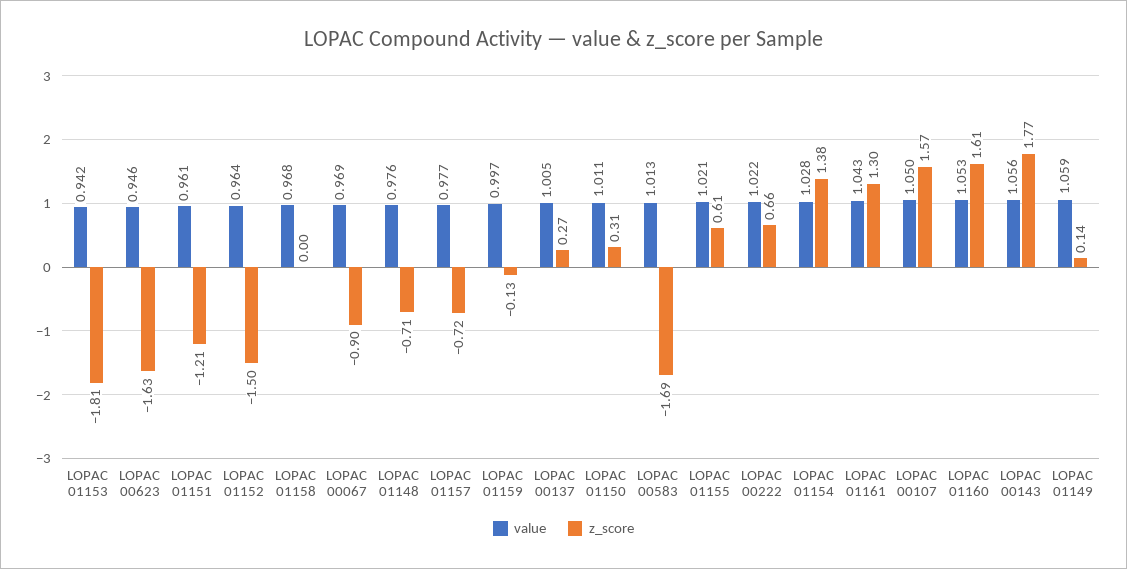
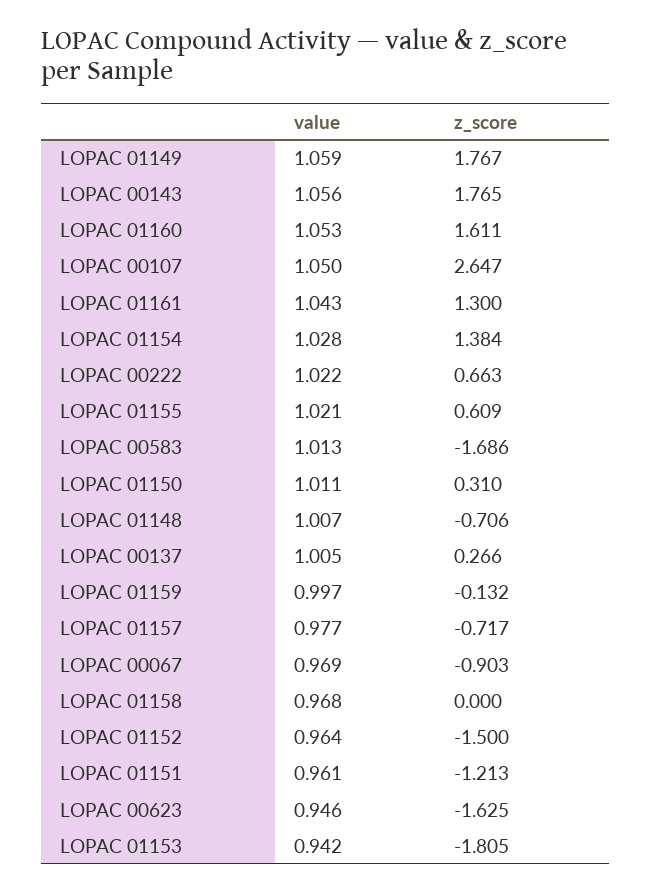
  {
    "value": {
      "LOPAC 01153": 0.942,
      "LOPAC 00623": 0.946,
      "LOPAC 01151": 0.961,
      "LOPAC 01152": 0.964,
      "LOPAC 01158": 0.968,
      "LOPAC 00067": 0.969,
-     "LOPAC 01148": 0.976,
+     "LOPAC 01148": 1.007,
      "LOPAC 01157": 0.977,
      "LOPAC 01159": 0.997,
      "LOPAC 00137": 1.005,
      "LOPAC 01150": 1.011,
      "LOPAC 00583": 1.013,
      "LOPAC 01155": 1.021,
      "LOPAC 00222": 1.022,
      "LOPAC 01154": 1.028,
      "LOPAC 01161": 1.043,
      "LOPAC 00107": 1.05,
      "LOPAC 01160": 1.053,
      "LOPAC 00143": 1.056,
      "LOPAC 01149": 1.059
    },
    "z_score": {
      "LOPAC 01153": -1.805,
      "LOPAC 00623": -1.625,
      "LOPAC 01151": -1.213,
      "LOPAC 01152": -1.5,
      "LOPAC 01158": 0,
      "LOPAC 00067": -0.903,
      "LOPAC 01148": -0.706,
      "LOPAC 01157": -0.717,
      "LOPAC 01159": -0.132,
      "LOPAC 00137": 0.266,
      "LOPAC 01150": 0.31,
      "LOPAC 00583": -1.686,
      "LOPAC 01155": 0.609,
      "LOPAC 00222": 0.663,
      "LOPAC 01154": 1.384,
      "LOPAC 01161": 1.3,
-     "LOPAC 00107": 1.57,
+     "LOPAC 00107": 2.647,
      "LOPAC 01160": 1.611,
      "LOPAC 00143": 1.765,
-     "LOPAC 01149": 0.14
+     "LOPAC 01149": 1.767
    }
  }

